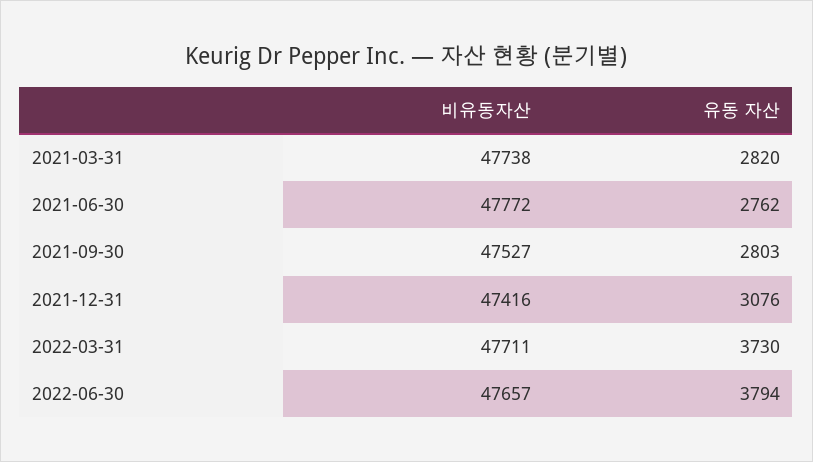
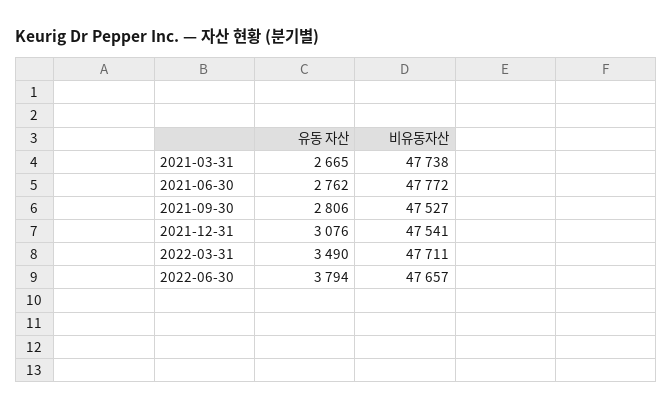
  {
    "비유동자산": {
      "2021-03-31": 47738,
      "2021-06-30": 47772,
      "2021-09-30": 47527,
-     "2021-12-31": 47416,
+     "2021-12-31": 47541,
      "2022-03-31": 47711,
      "2022-06-30": 47657
    },
    "유동 자산": {
-     "2021-03-31": 2820,
+     "2021-03-31": 2665,
      "2021-06-30": 2762,
-     "2021-09-30": 2803,
+     "2021-09-30": 2806,
      "2021-12-31": 3076,
-     "2022-03-31": 3730,
+     "2022-03-31": 3490,
      "2022-06-30": 3794
    }
  }

